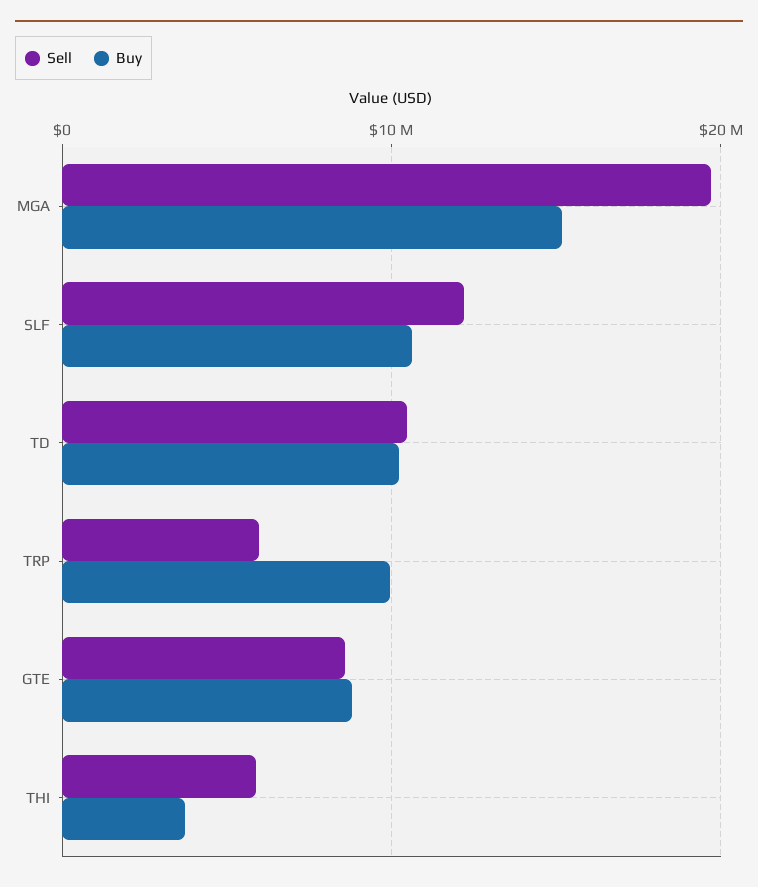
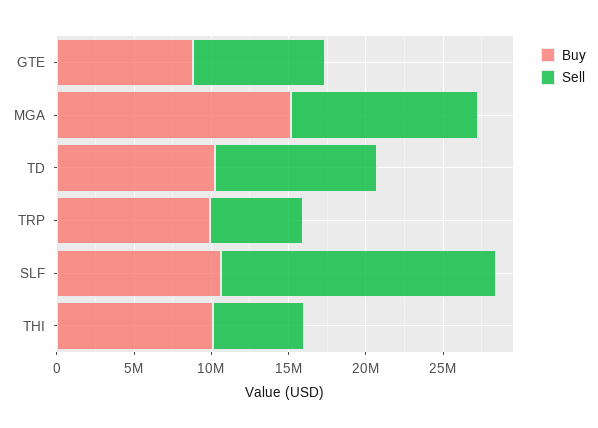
  {
    "Sell": {
-     "MGA": 20000000,
+     "MGA": 12000000,
-     "SLF": 12000000,
+     "SLF": 18000000,
      "TD": 10000000,
      "TRP": 6000000,
      "GTE": 9000000,
      "THI": 6000000
    },
    "Buy": {
      "MGA": 15000000,
      "SLF": 11000000,
      "TD": 10000000,
      "TRP": 10000000,
      "GTE": 9000000,
-     "THI": 4000000
+     "THI": 10000000
    }
  }

